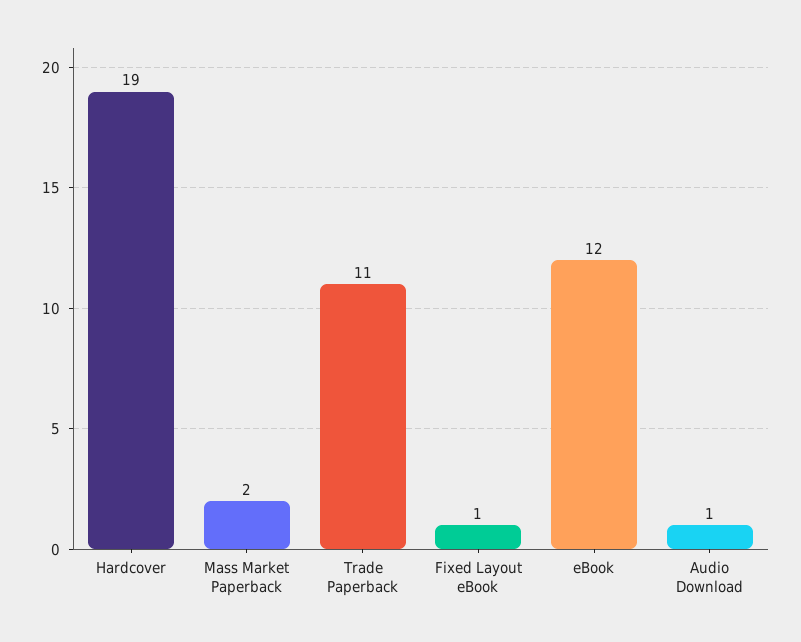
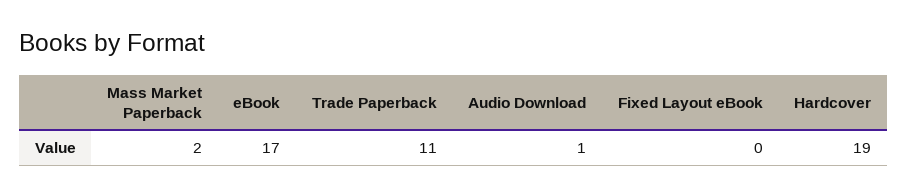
  {
    "Hardcover": 19,
    "Mass Market Paperback": 2,
    "Trade Paperback": 11,
-   "Fixed Layout eBook": 1,
+   "Fixed Layout eBook": 0,
-   "eBook": 12,
+   "eBook": 17,
    "Audio Download": 1
  }

